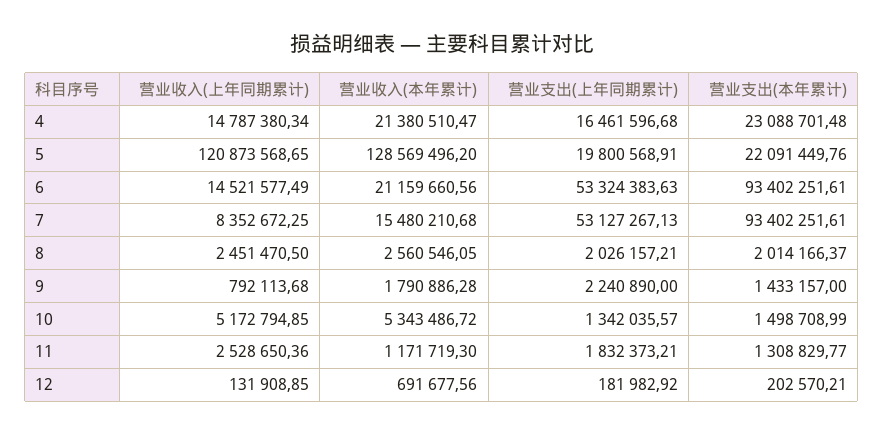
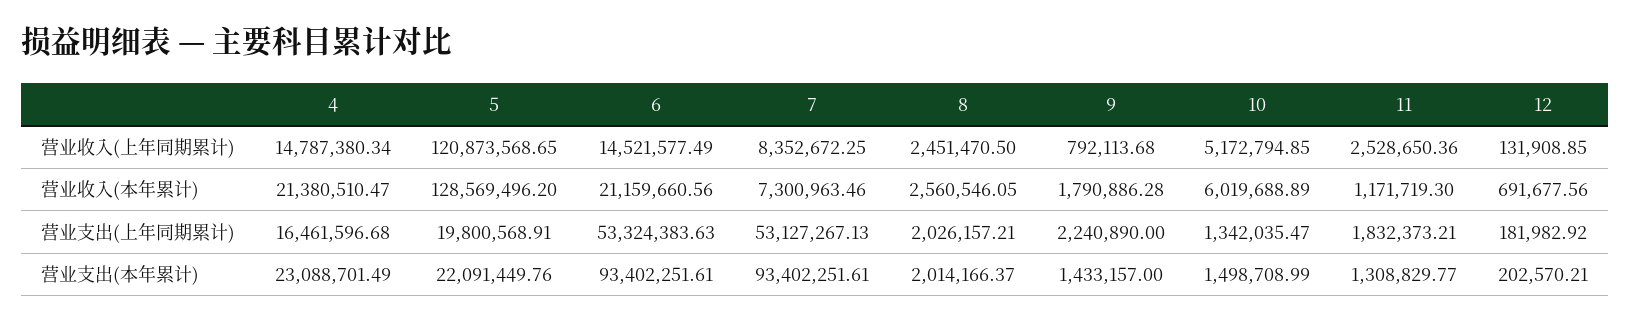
  {
    "营业收入(上年同期累计)": {
      "4": 14787380.34,
      "5": 120873568.65,
      "6": 14521577.49,
      "7": 8352672.25,
      "8": 2451470.5,
      "9": 792113.68,
      "10": 5172794.85,
      "11": 2528650.36,
      "12": 131908.85
    },
    "营业收入(本年累计)": {
      "4": 21380510.47,
      "5": 128569496.2,
      "6": 21159660.56,
-     "7": 15480210.68,
+     "7": 7300963.46,
      "8": 2560546.05,
      "9": 1790886.28,
-     "10": 5343486.72,
+     "10": 6019688.89,
      "11": 1171719.3,
      "12": 691677.56
    },
    "营业支出(上年同期累计)": {
      "4": 16461596.68,
      "5": 19800568.91,
      "6": 53324383.63,
      "7": 53127267.13,
      "8": 2026157.21,
      "9": 2240890,
-     "10": 1342035.57,
+     "10": 1342035.47,
      "11": 1832373.21,
      "12": 181982.92
    },
    "营业支出(本年累计)": {
-     "4": 23088701.48,
+     "4": 23088701.49,
      "5": 22091449.76,
      "6": 93402251.61,
      "7": 93402251.61,
      "8": 2014166.37,
      "9": 1433157,
      "10": 1498708.99,
      "11": 1308829.77,
      "12": 202570.21
    }
  }

